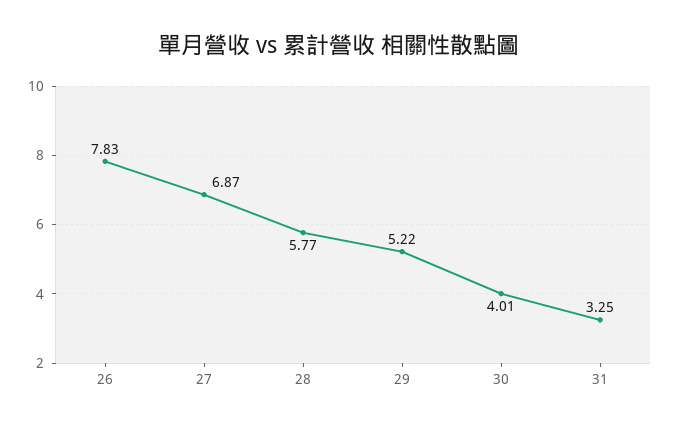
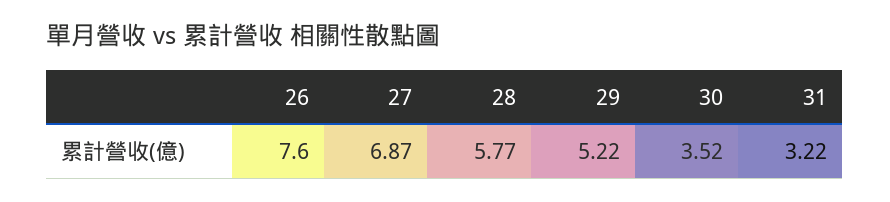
  {
-   "26": 7.83,
+   "26": 7.6,
    "27": 6.87,
    "28": 5.77,
    "29": 5.22,
-   "30": 4.01,
+   "30": 3.52,
-   "31": 3.25
+   "31": 3.22
  }

